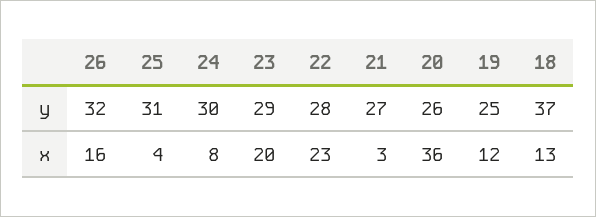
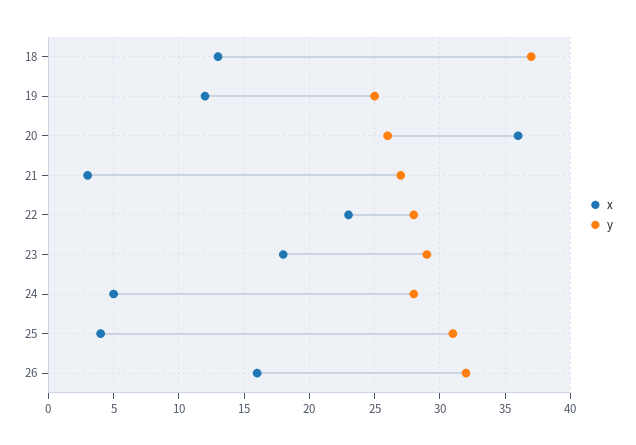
  {
    "y": {
      "26": 32,
      "25": 31,
-     "24": 30,
+     "24": 28,
      "23": 29,
      "22": 28,
      "21": 27,
      "20": 26,
      "19": 25,
      "18": 37
    },
    "x": {
      "26": 16,
      "25": 4,
-     "24": 8,
+     "24": 5,
-     "23": 20,
+     "23": 18,
      "22": 23,
      "21": 3,
      "20": 36,
      "19": 12,
      "18": 13
    }
  }

